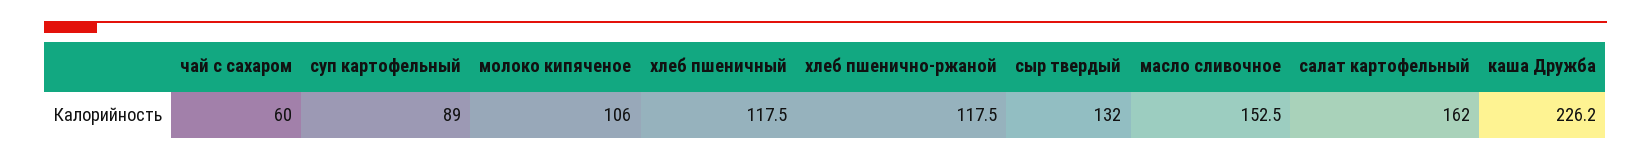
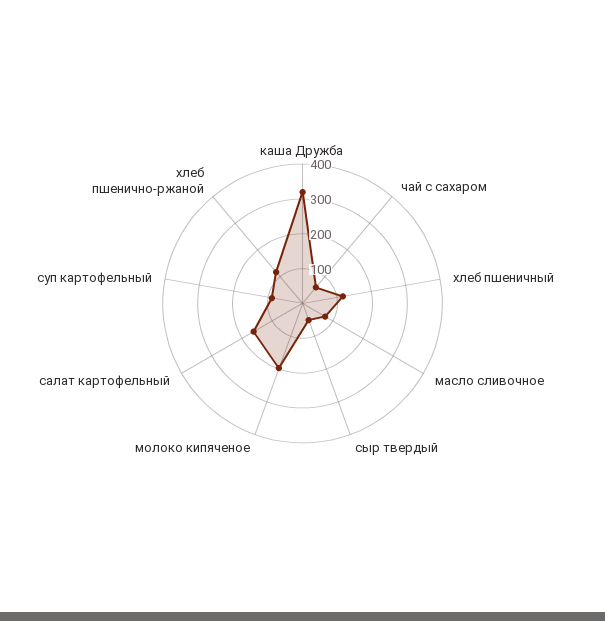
  {
    "чай с сахаром": 60,
    "суп картофельный": 89,
-   "молоко кипяченое": 106,
+   "молоко кипяченое": 200,
    "хлеб пшеничный": 117.5,
    "хлеб пшенично-ржаной": 117.5,
-   "сыр твердый": 132,
+   "сыр твердый": 50,
-   "масло сливочное": 152.5,
+   "масло сливочное": 75,
    "салат картофельный": 162,
-   "каша Дружба": 226.2
+   "каша Дружба": 325
  }

